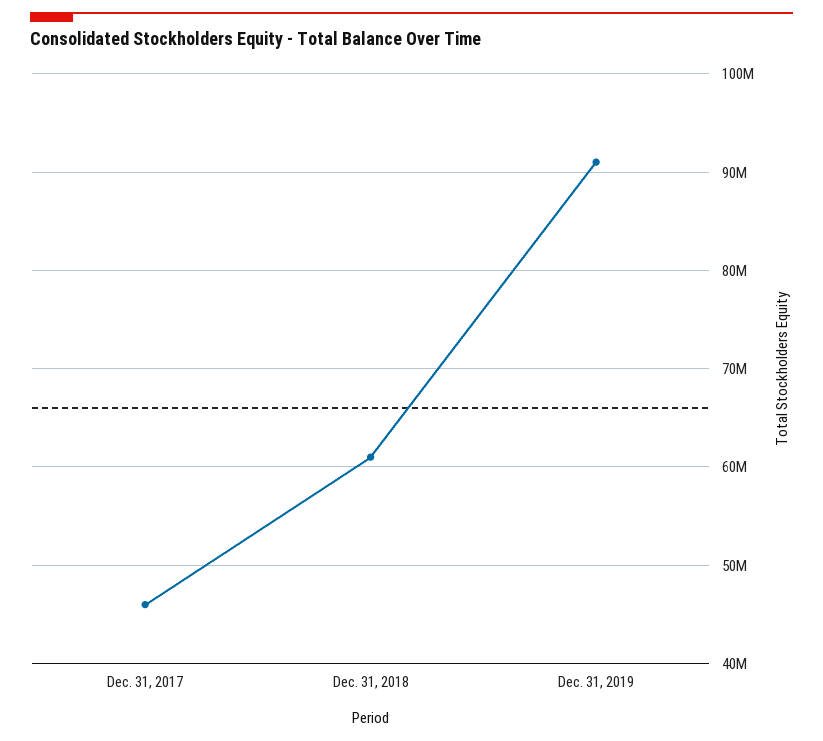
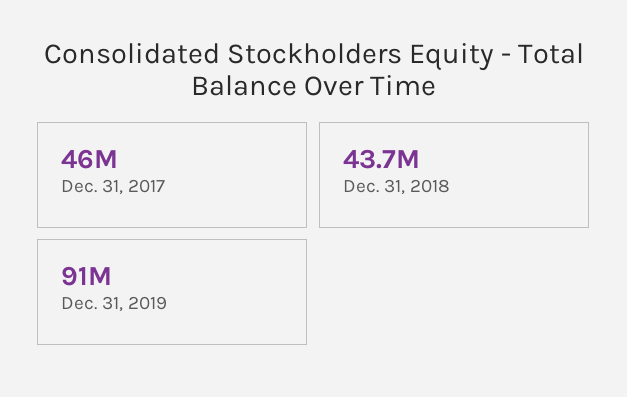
  {
    "Dec. 31, 2017": 46000000,
-   "Dec. 31, 2018": 61000000,
+   "Dec. 31, 2018": 43700000,
    "Dec. 31, 2019": 91000000
  }

